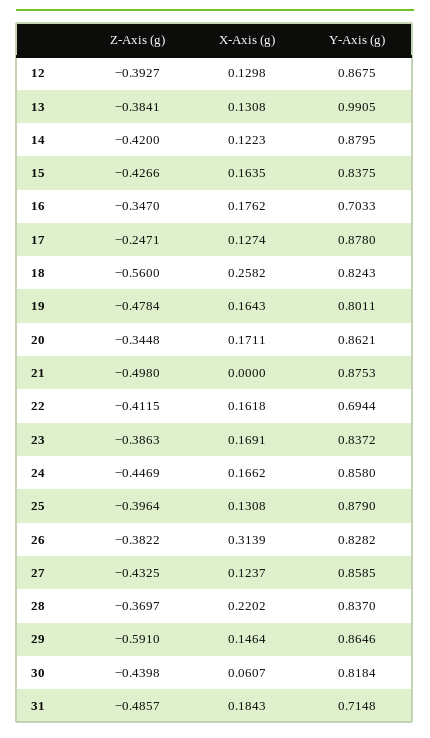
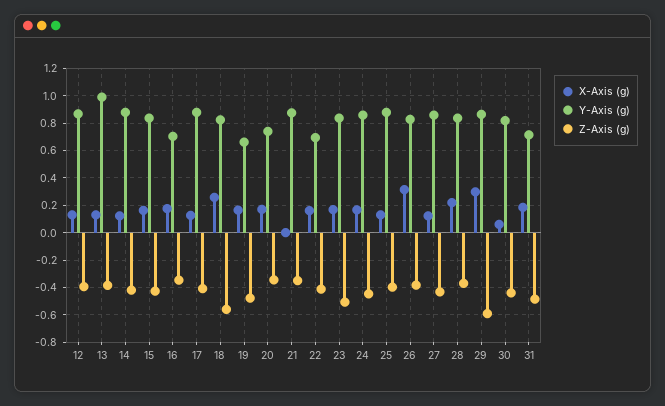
  {
    "Z-Axis (g)": {
      "12": -0.3927,
      "13": -0.3841,
      "14": -0.42,
      "15": -0.4266,
      "16": -0.347,
-     "17": -0.2471,
+     "17": -0.4,
      "18": -0.56,
      "19": -0.4784,
      "20": -0.3448,
-     "21": -0.498,
+     "21": -0.35,
      "22": -0.4115,
-     "23": -0.3863,
+     "23": -0.5,
      "24": -0.4469,
      "25": -0.3964,
      "26": -0.3822,
      "27": -0.4325,
      "28": -0.3697,
      "29": -0.591,
      "30": -0.4398,
      "31": -0.4857
    },
    "X-Axis (g)": {
      "12": 0.1298,
      "13": 0.1308,
      "14": 0.1223,
      "15": 0.1635,
      "16": 0.1762,
      "17": 0.1274,
      "18": 0.2582,
      "19": 0.1643,
      "20": 0.1711,
      "21": 0,
      "22": 0.1618,
      "23": 0.1691,
      "24": 0.1662,
      "25": 0.1308,
      "26": 0.3139,
      "27": 0.1237,
      "28": 0.2202,
-     "29": 0.1464,
+     "29": 0.3,
      "30": 0.0607,
      "31": 0.1843
    },
    "Y-Axis (g)": {
      "12": 0.8675,
      "13": 0.9905,
      "14": 0.8795,
      "15": 0.8375,
      "16": 0.7033,
      "17": 0.878,
      "18": 0.8243,
-     "19": 0.8011,
+     "19": 0.65,
-     "20": 0.8621,
+     "20": 0.75,
      "21": 0.8753,
      "22": 0.6944,
      "23": 0.8372,
      "24": 0.858,
      "25": 0.879,
      "26": 0.8282,
      "27": 0.8585,
      "28": 0.837,
      "29": 0.8646,
      "30": 0.8184,
      "31": 0.7148
    }
  }

